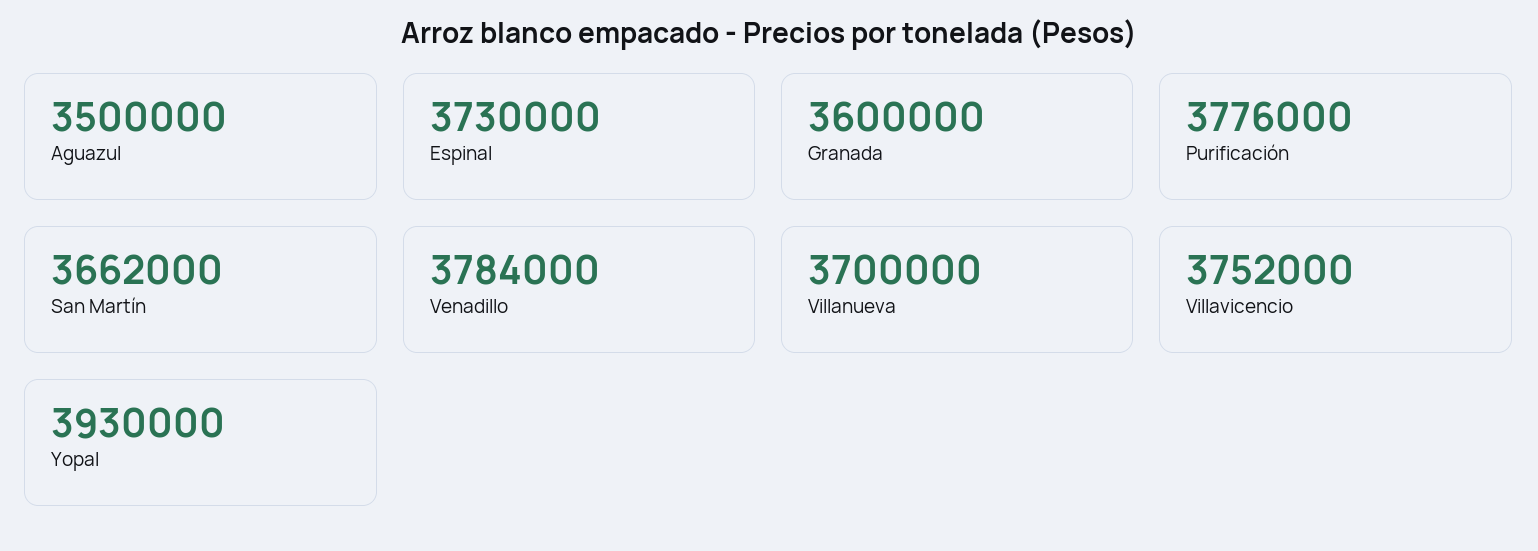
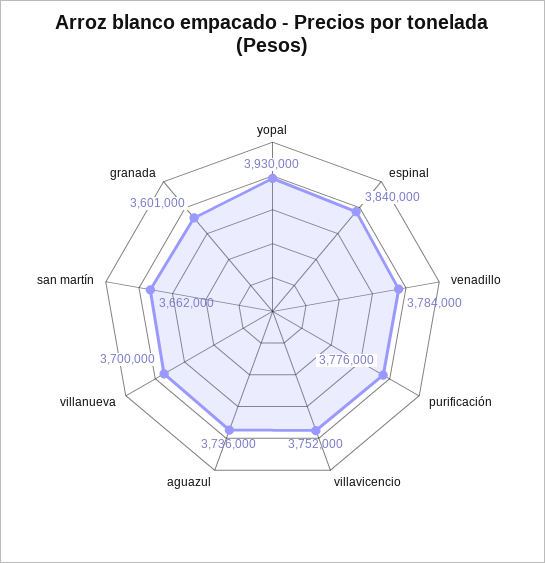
  {
-   "Aguazul": 3500000,
+   "Aguazul": 3736000,
-   "Espinal": 3730000,
+   "Espinal": 3840000,
-   "Granada": 3600000,
+   "Granada": 3601000,
    "Purificación": 3776000,
    "San Martín": 3662000,
    "Venadillo": 3784000,
    "Villanueva": 3700000,
    "Villavicencio": 3752000,
    "Yopal": 3930000
  }

